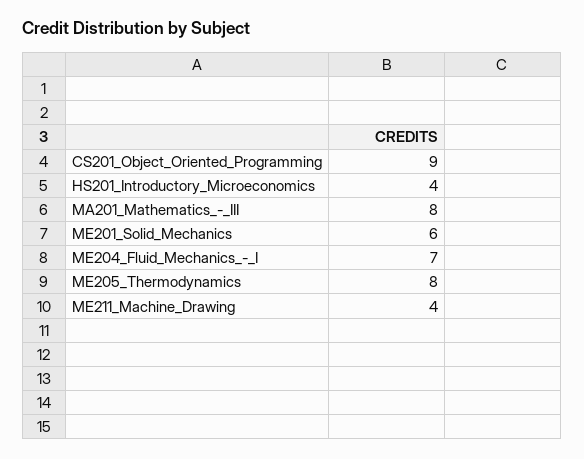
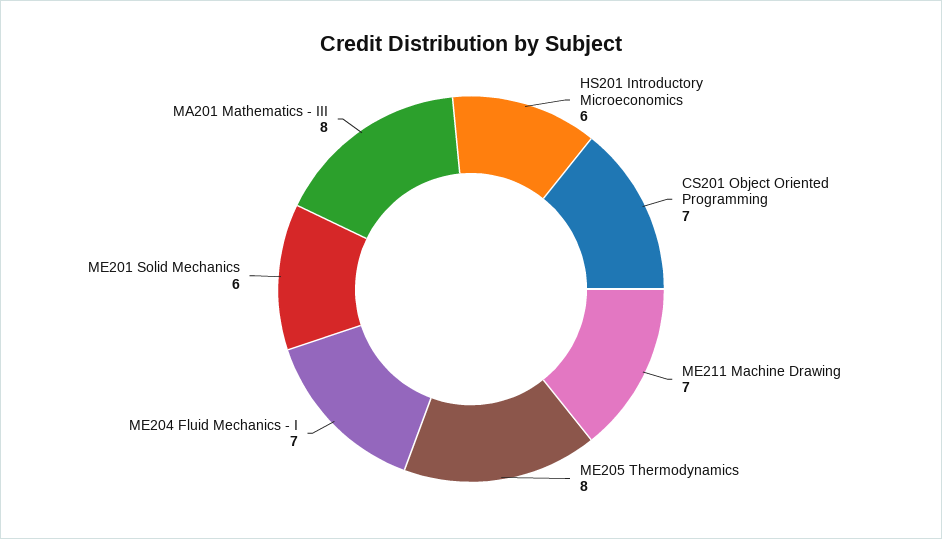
  {
-   "CS201_Object_Oriented_Programming": 9,
+   "CS201_Object_Oriented_Programming": 7,
-   "HS201_Introductory_Microeconomics": 4,
+   "HS201_Introductory_Microeconomics": 6,
    "MA201_Mathematics_-_III": 8,
    "ME201_Solid_Mechanics": 6,
    "ME204_Fluid_Mechanics_-_I": 7,
    "ME205_Thermodynamics": 8,
-   "ME211_Machine_Drawing": 4
+   "ME211_Machine_Drawing": 7
  }

